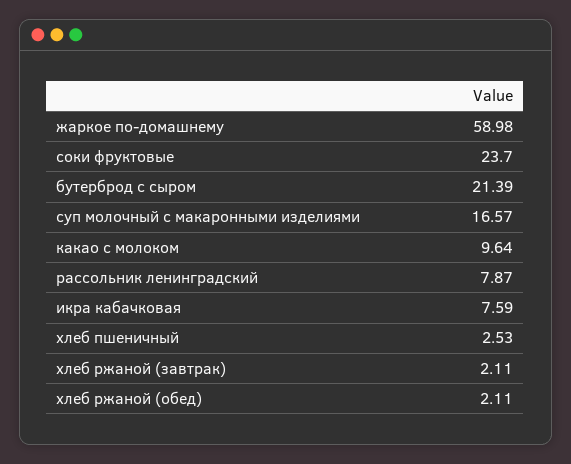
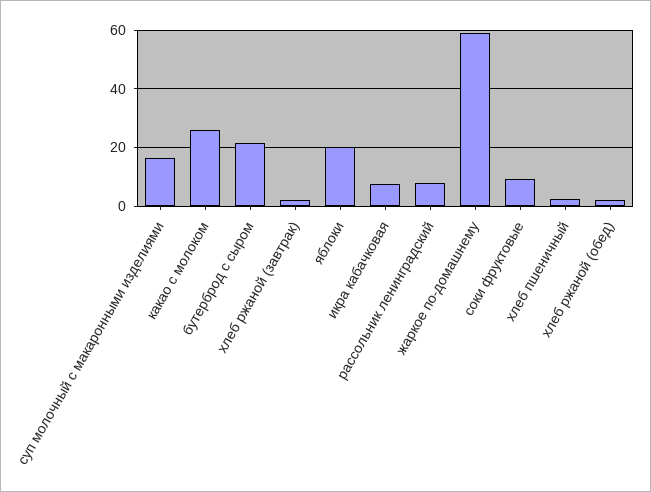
  {
    "жаркое по-домашнему": 58.98,
-   "соки фруктовые": 23.7,
+   "соки фруктовые": 10,
    "бутерброд с сыром": 21.39,
    "суп молочный с макаронными изделиями": 16.57,
-   "какао с молоком": 9.64,
+   "какао с молоком": 25,
    "рассольник ленинградский": 7.87,
    "икра кабачковая": 7.59,
    "хлеб пшеничный": 2.53,
    "хлеб ржаной (завтрак)": 2.11,
-   "хлеб ржаной (обед)": 2.11
+   "хлеб ржаной (обед)": 2.11,
+   "яблоки": 20
  }

